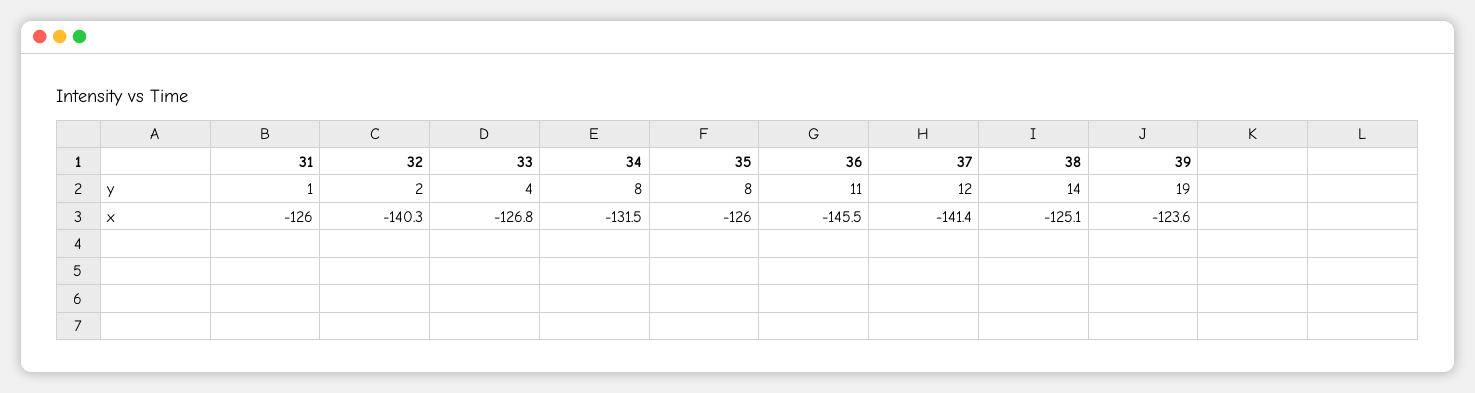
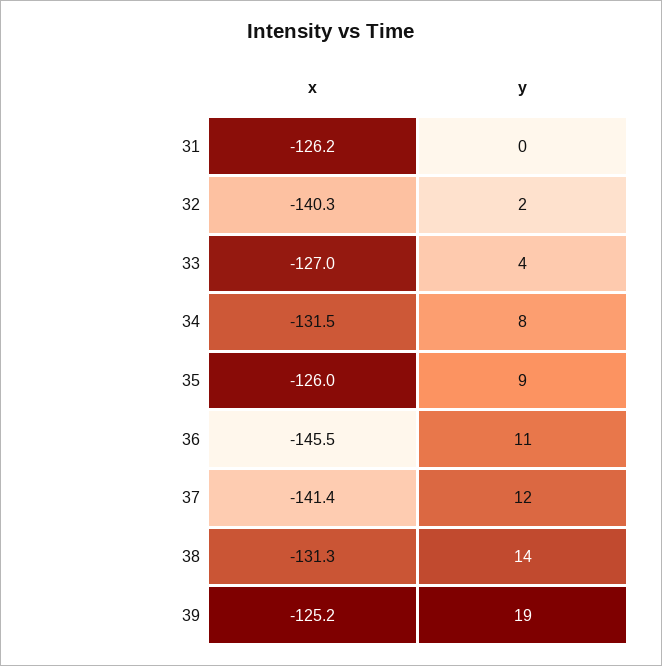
  {
    "31": {
-     "y": 1,
+     "y": 0,
-     "x": -126
+     "x": -126.2
    },
    "32": {
      "y": 2,
      "x": -140.3
    },
    "33": {
      "y": 4,
-     "x": -126.8
+     "x": -127
    },
    "34": {
      "y": 8,
      "x": -131.5
    },
    "35": {
-     "y": 8,
+     "y": 9,
      "x": -126
    },
    "36": {
      "y": 11,
      "x": -145.5
    },
    "37": {
      "y": 12,
      "x": -141.4
    },
    "38": {
      "y": 14,
-     "x": -125.1
+     "x": -131.3
    },
    "39": {
      "y": 19,
-     "x": -123.6
+     "x": -125.2
    }
  }

